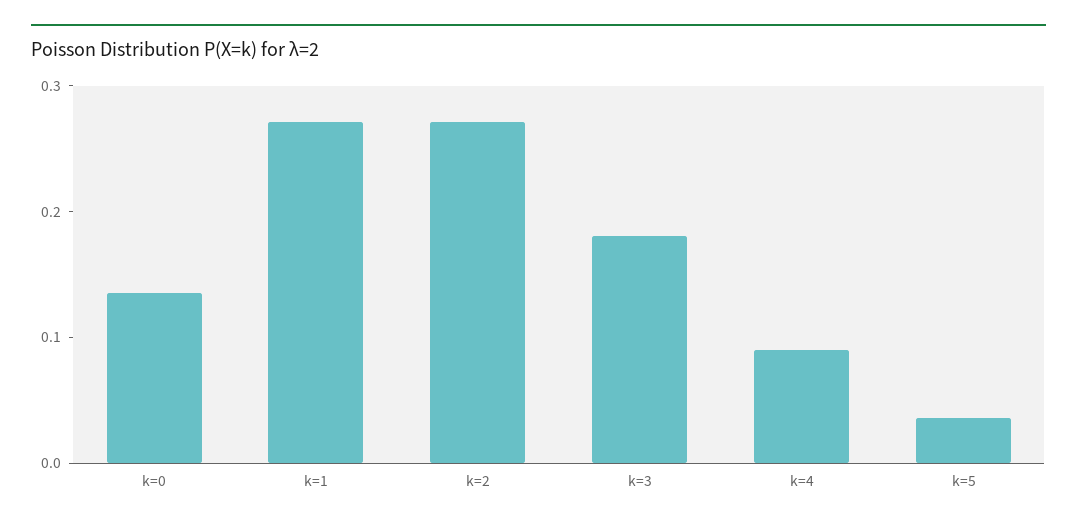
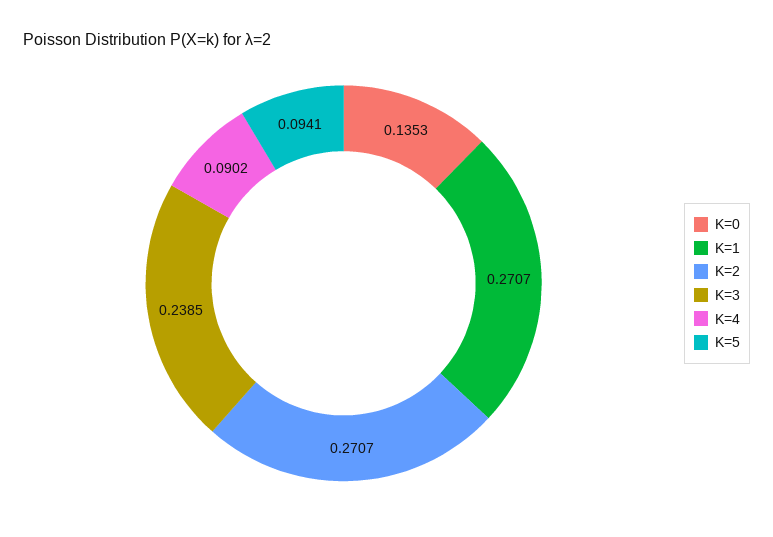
  {
    "k=0": 0.1353,
    "k=1": 0.2707,
    "k=2": 0.2707,
-   "k=3": 0.18,
+   "k=3": 0.2385,
    "k=4": 0.0902,
-   "k=5": 0.04
+   "k=5": 0.0941
  }

